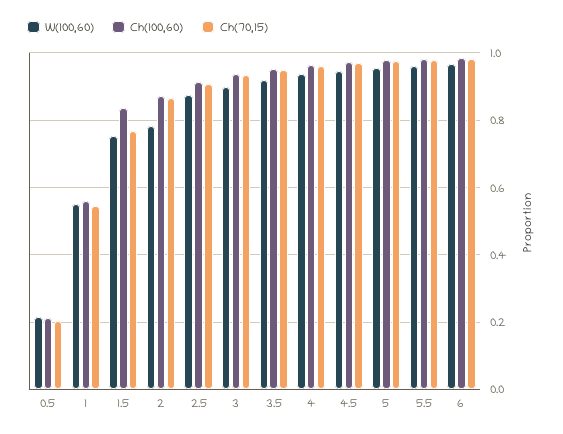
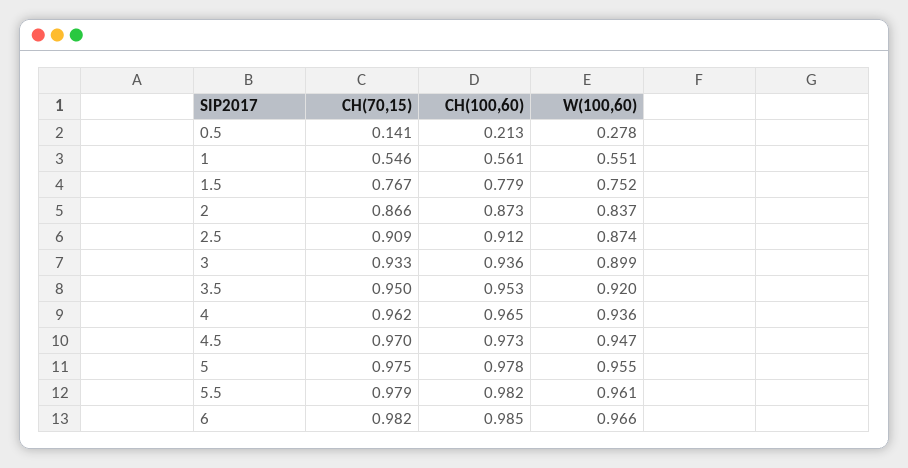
  {
    "W(100,60)": {
-     "0.5": 0.22,
+     "0.5": 0.278,
      "1": 0.551,
      "1.5": 0.752,
-     "2": 0.78,
+     "2": 0.837,
      "2.5": 0.874,
      "3": 0.899,
      "3.5": 0.92,
      "4": 0.936,
      "4.5": 0.947,
      "5": 0.955,
      "5.5": 0.961,
      "6": 0.966
    },
    "Ch(100,60)": {
      "0.5": 0.213,
      "1": 0.561,
-     "1.5": 0.84,
+     "1.5": 0.779,
      "2": 0.873,
      "2.5": 0.912,
      "3": 0.936,
      "3.5": 0.953,
      "4": 0.965,
      "4.5": 0.973,
      "5": 0.978,
      "5.5": 0.982,
      "6": 0.985
    },
    "Ch(70,15)": {
-     "0.5": 0.2,
+     "0.5": 0.141,
      "1": 0.546,
      "1.5": 0.767,
      "2": 0.866,
      "2.5": 0.909,
      "3": 0.933,
      "3.5": 0.95,
      "4": 0.962,
      "4.5": 0.97,
      "5": 0.975,
      "5.5": 0.979,
      "6": 0.982
    }
  }

